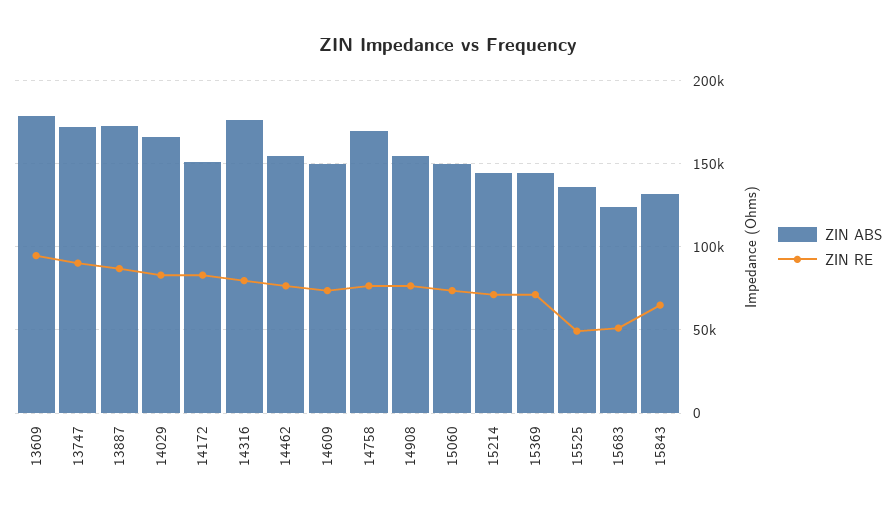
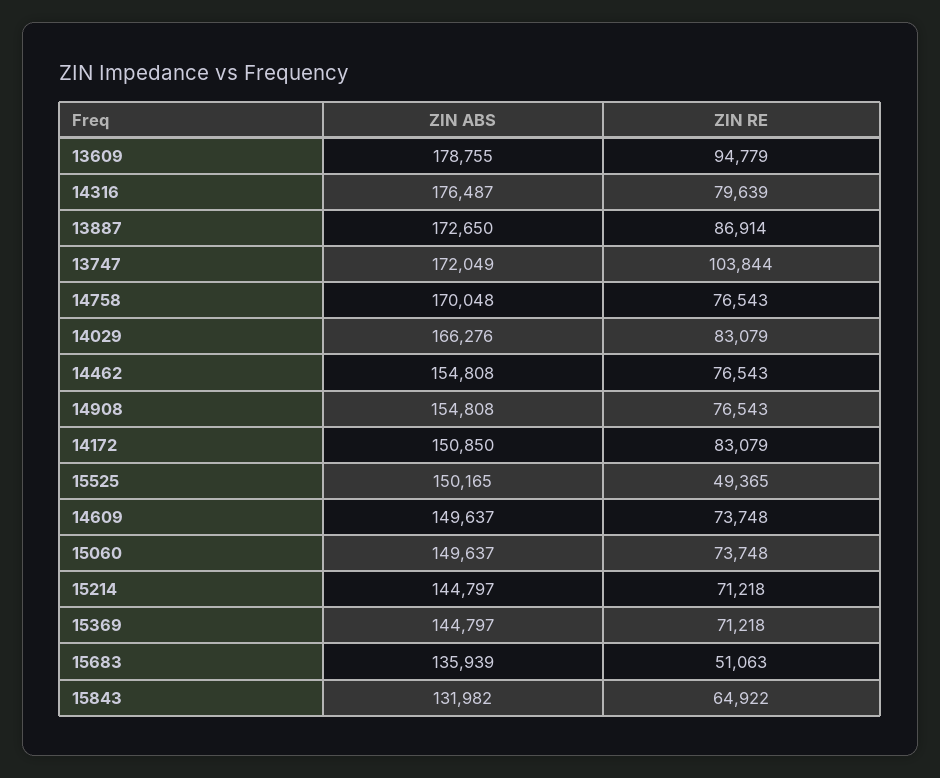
  {
    "ZIN ABS": {
      "13609": 178755,
      "13747": 172049,
      "13887": 172650,
      "14029": 166276,
      "14172": 150850,
      "14316": 176487,
      "14462": 154808,
      "14609": 149637,
      "14758": 170048,
      "14908": 154808,
      "15060": 149637,
      "15214": 144797,
      "15369": 144797,
-     "15525": 135000,
+     "15525": 150165,
-     "15683": 125000,
+     "15683": 135939,
      "15843": 131982
    },
    "ZIN RE": {
      "13609": 94779,
-     "13747": 90000,
+     "13747": 103844,
      "13887": 86914,
      "14029": 83079,
      "14172": 83079,
      "14316": 79639,
      "14462": 76543,
      "14609": 73748,
      "14758": 76543,
      "14908": 76543,
      "15060": 73748,
      "15214": 71218,
      "15369": 71218,
      "15525": 49365,
      "15683": 51063,
      "15843": 64922
    }
  }

